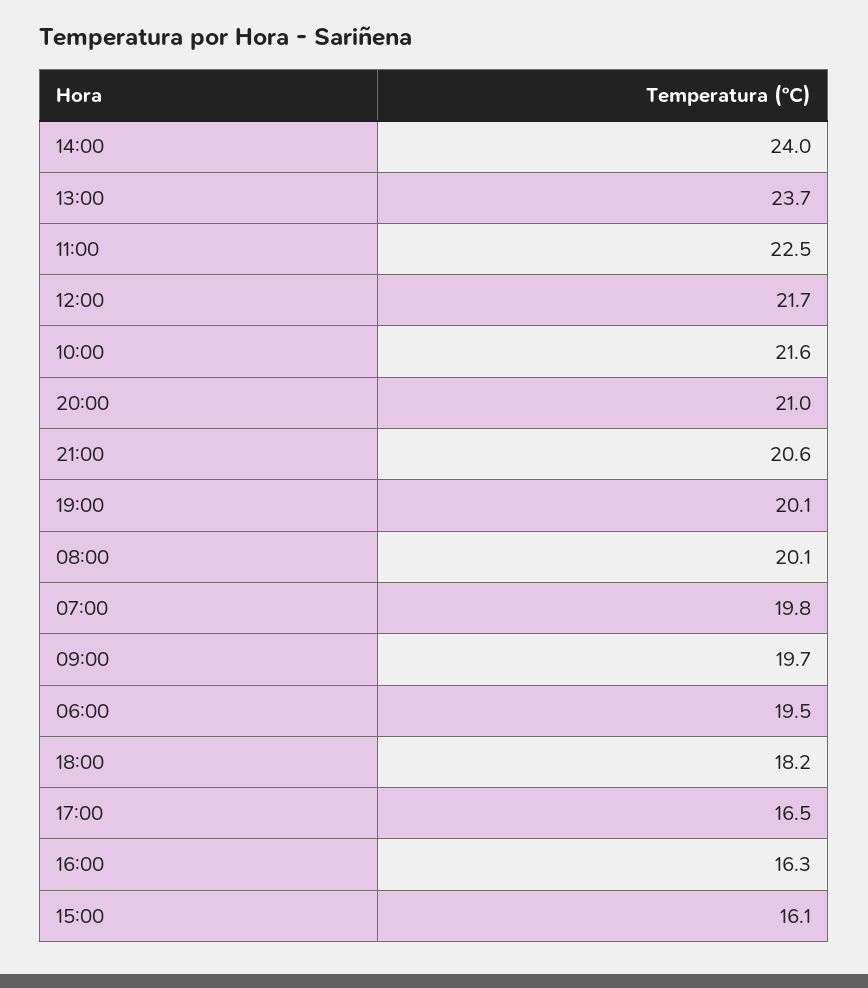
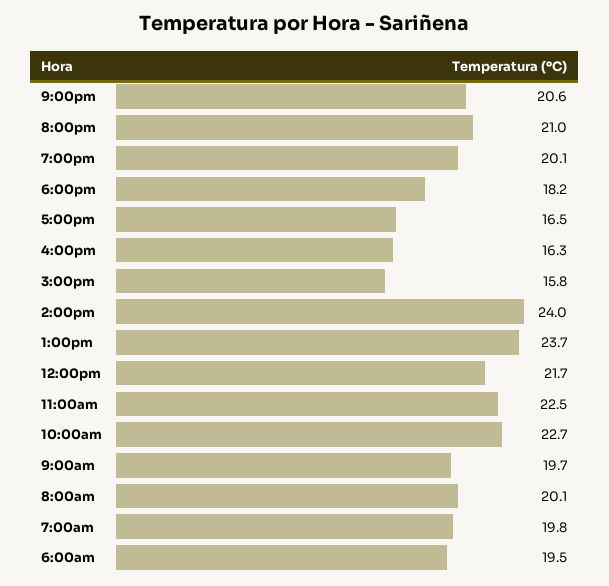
  {
    "14:00": 24,
    "13:00": 23.7,
    "11:00": 22.5,
    "12:00": 21.7,
-   "10:00": 21.6,
+   "10:00": 22.7,
    "20:00": 21,
    "21:00": 20.6,
    "19:00": 20.1,
    "08:00": 20.1,
    "07:00": 19.8,
    "09:00": 19.7,
    "06:00": 19.5,
    "18:00": 18.2,
    "17:00": 16.5,
    "16:00": 16.3,
-   "15:00": 16.1
+   "15:00": 15.8
  }

